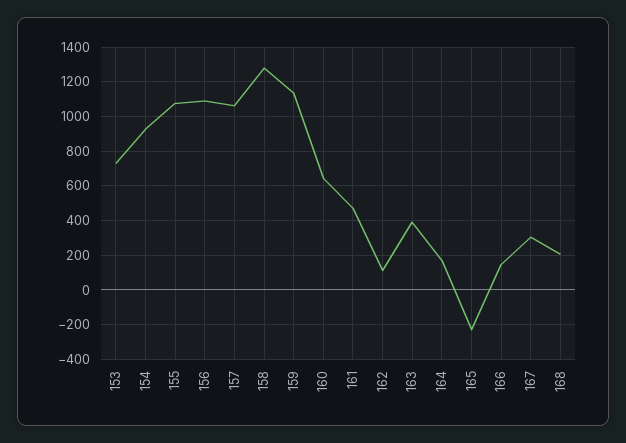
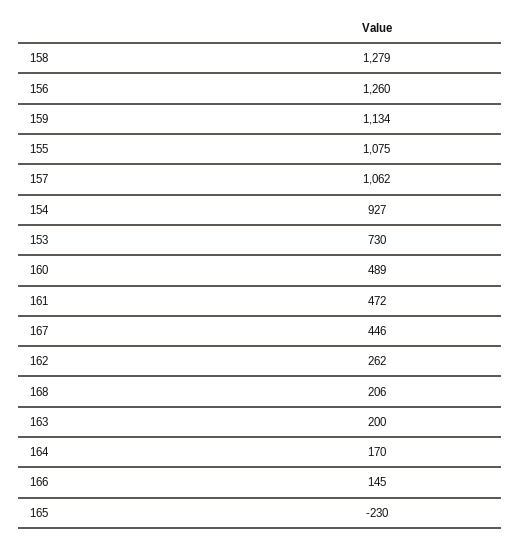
  {
    "153": 730,
    "154": 927,
    "155": 1075,
-   "156": 1100,
+   "156": 1260,
    "157": 1062,
    "158": 1279,
    "159": 1134,
-   "160": 650,
+   "160": 489,
    "161": 472,
-   "162": 100,
+   "162": 262,
-   "163": 400,
+   "163": 200,
    "164": 170,
    "165": -230,
    "166": 145,
-   "167": 300,
+   "167": 446,
    "168": 206
  }

